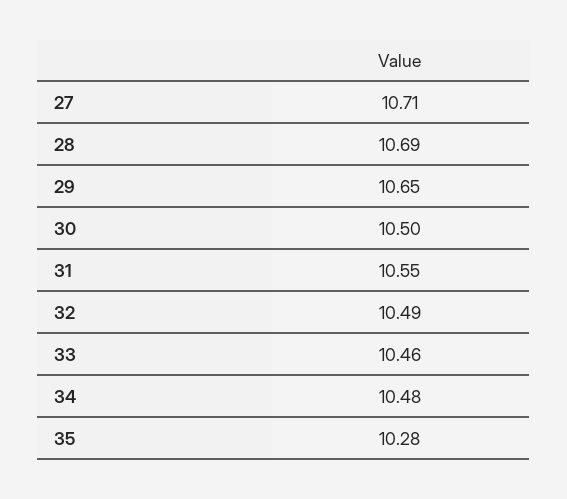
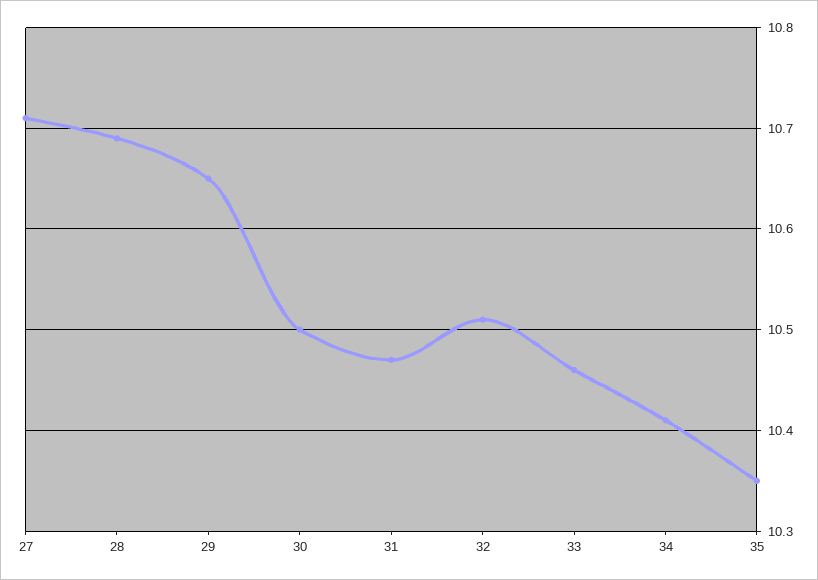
  {
    "27": 10.71,
    "28": 10.69,
    "29": 10.65,
    "30": 10.5,
-   "31": 10.55,
+   "31": 10.47,
-   "32": 10.49,
+   "32": 10.51,
    "33": 10.46,
-   "34": 10.48,
+   "34": 10.41,
-   "35": 10.28
+   "35": 10.35
  }

